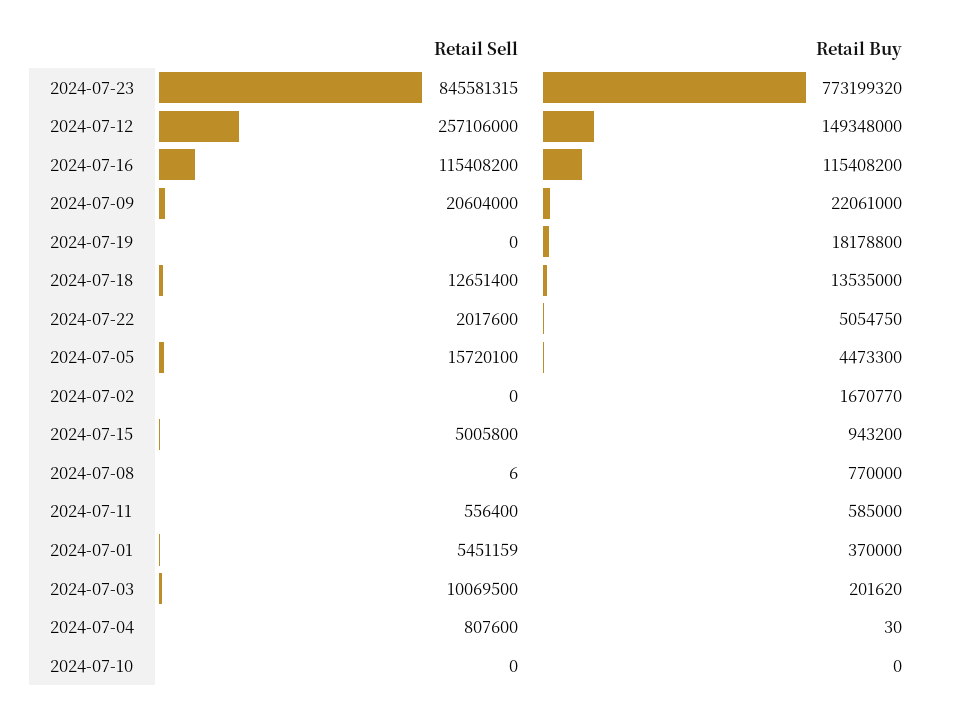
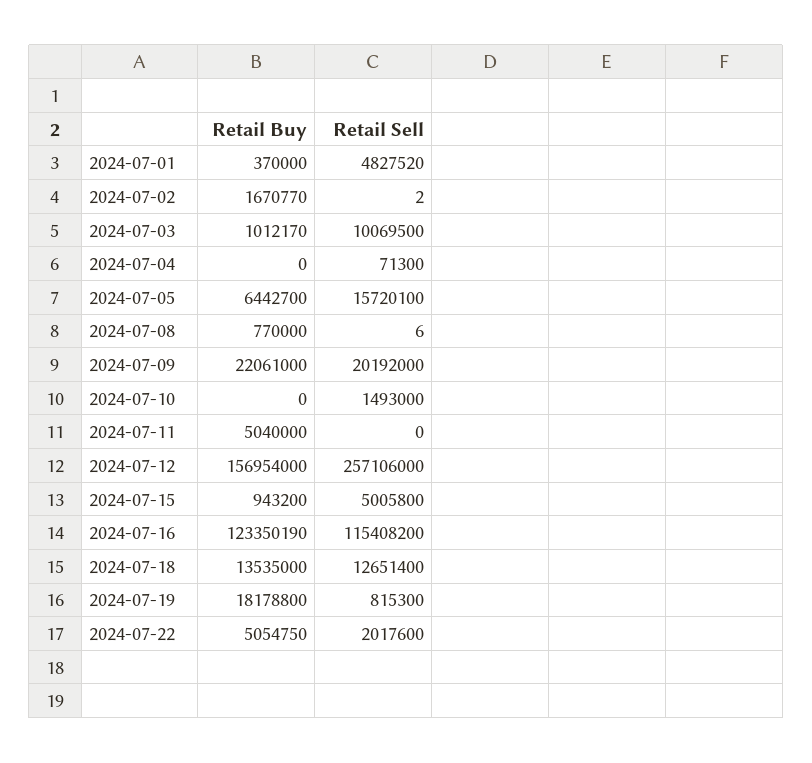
  {
    "Retail Sell": {
-     "2024-07-23": 845581315,
      "2024-07-12": 257106000,
      "2024-07-16": 115408200,
-     "2024-07-09": 20604000,
+     "2024-07-09": 20192000,
-     "2024-07-19": 0,
+     "2024-07-19": 815300,
      "2024-07-18": 12651400,
      "2024-07-22": 2017600,
      "2024-07-05": 15720100,
-     "2024-07-02": 0,
+     "2024-07-02": 2,
      "2024-07-15": 5005800,
      "2024-07-08": 6,
-     "2024-07-11": 556400,
+     "2024-07-11": 0,
-     "2024-07-01": 5451159,
+     "2024-07-01": 4827520,
      "2024-07-03": 10069500,
-     "2024-07-04": 807600,
+     "2024-07-04": 71300,
-     "2024-07-10": 0
+     "2024-07-10": 1493000
    },
    "Retail Buy": {
-     "2024-07-23": 773199320,
-     "2024-07-12": 149348000,
+     "2024-07-12": 156954000,
-     "2024-07-16": 115408200,
+     "2024-07-16": 123350190,
      "2024-07-09": 22061000,
      "2024-07-19": 18178800,
      "2024-07-18": 13535000,
      "2024-07-22": 5054750,
-     "2024-07-05": 4473300,
+     "2024-07-05": 6442700,
      "2024-07-02": 1670770,
      "2024-07-15": 943200,
      "2024-07-08": 770000,
-     "2024-07-11": 585000,
+     "2024-07-11": 5040000,
      "2024-07-01": 370000,
-     "2024-07-03": 201620,
+     "2024-07-03": 1012170,
-     "2024-07-04": 30,
+     "2024-07-04": 0,
      "2024-07-10": 0
    }
  }

